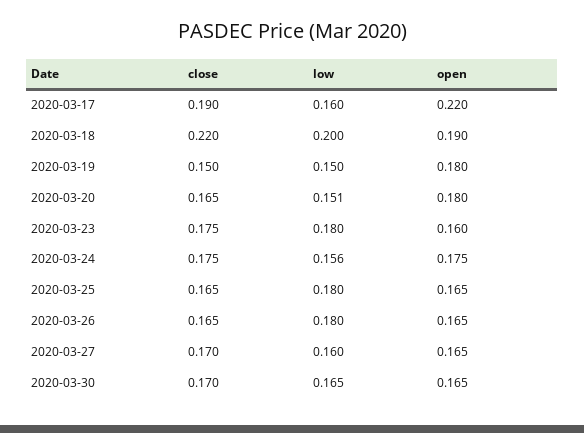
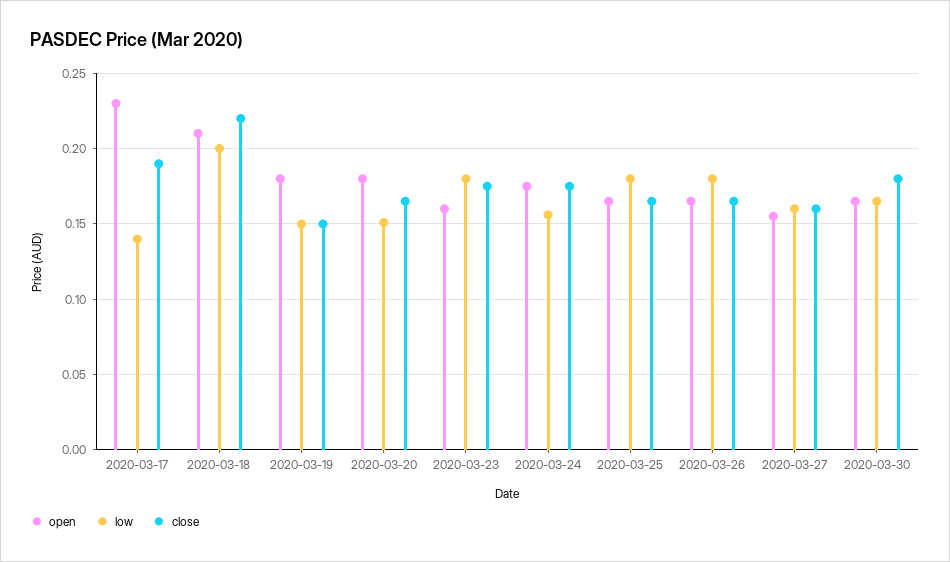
  {
    "close": {
      "2020-03-17": 0.19,
      "2020-03-18": 0.22,
      "2020-03-19": 0.15,
      "2020-03-20": 0.165,
      "2020-03-23": 0.175,
      "2020-03-24": 0.175,
      "2020-03-25": 0.165,
      "2020-03-26": 0.165,
-     "2020-03-27": 0.17,
+     "2020-03-27": 0.16,
-     "2020-03-30": 0.17
+     "2020-03-30": 0.18
    },
    "low": {
-     "2020-03-17": 0.16,
+     "2020-03-17": 0.14,
      "2020-03-18": 0.2,
      "2020-03-19": 0.15,
      "2020-03-20": 0.151,
      "2020-03-23": 0.18,
      "2020-03-24": 0.156,
      "2020-03-25": 0.18,
      "2020-03-26": 0.18,
      "2020-03-27": 0.16,
      "2020-03-30": 0.165
    },
    "open": {
-     "2020-03-17": 0.22,
+     "2020-03-17": 0.23,
-     "2020-03-18": 0.19,
+     "2020-03-18": 0.21,
      "2020-03-19": 0.18,
      "2020-03-20": 0.18,
      "2020-03-23": 0.16,
      "2020-03-24": 0.175,
      "2020-03-25": 0.165,
      "2020-03-26": 0.165,
-     "2020-03-27": 0.165,
+     "2020-03-27": 0.155,
      "2020-03-30": 0.165
    }
  }

